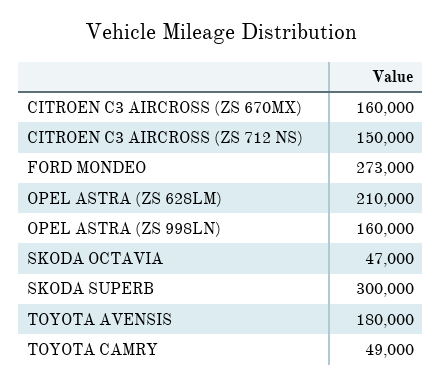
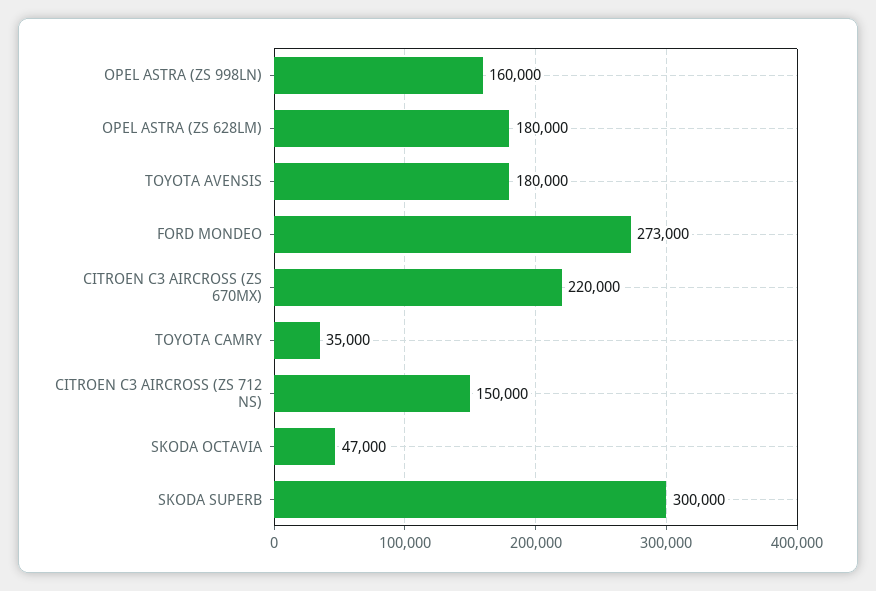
  {
-   "CITROEN C3 AIRCROSS (ZS 670MX)": 160000,
+   "CITROEN C3 AIRCROSS (ZS 670MX)": 220000,
    "CITROEN C3 AIRCROSS (ZS 712 NS)": 150000,
    "FORD MONDEO": 273000,
-   "OPEL ASTRA (ZS 628LM)": 210000,
+   "OPEL ASTRA (ZS 628LM)": 180000,
    "OPEL ASTRA (ZS 998LN)": 160000,
    "SKODA OCTAVIA": 47000,
    "SKODA SUPERB": 300000,
    "TOYOTA AVENSIS": 180000,
-   "TOYOTA CAMRY": 49000
+   "TOYOTA CAMRY": 35000
  }

